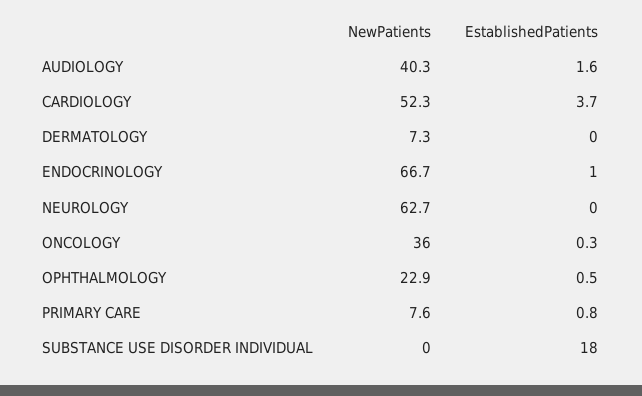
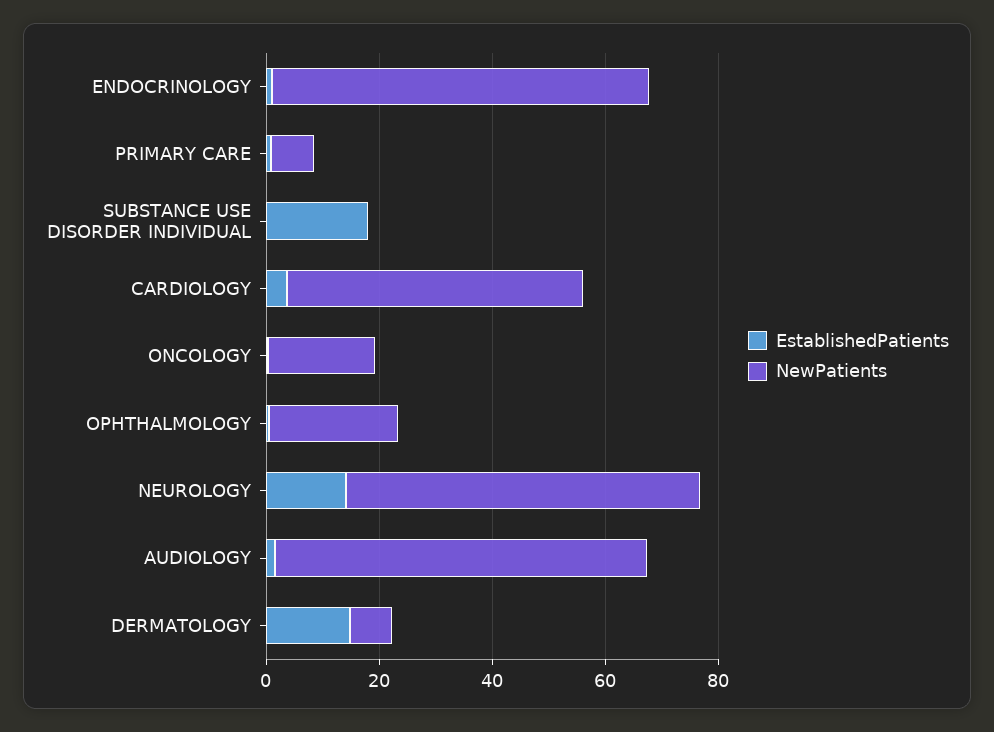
  {
    "NewPatients": {
-     "AUDIOLOGY": 40.3,
+     "AUDIOLOGY": 65,
      "CARDIOLOGY": 52.3,
      "DERMATOLOGY": 7.3,
      "ENDOCRINOLOGY": 66.7,
      "NEUROLOGY": 62.7,
-     "ONCOLOGY": 36,
+     "ONCOLOGY": 20,
      "OPHTHALMOLOGY": 22.9,
      "PRIMARY CARE": 7.6,
      "SUBSTANCE USE DISORDER INDIVIDUAL": 0
    },
    "EstablishedPatients": {
      "AUDIOLOGY": 1.6,
      "CARDIOLOGY": 3.7,
-     "DERMATOLOGY": 0,
+     "DERMATOLOGY": 15,
      "ENDOCRINOLOGY": 1,
-     "NEUROLOGY": 0,
+     "NEUROLOGY": 15,
      "ONCOLOGY": 0.3,
      "OPHTHALMOLOGY": 0.5,
      "PRIMARY CARE": 0.8,
      "SUBSTANCE USE DISORDER INDIVIDUAL": 18
    }
  }

